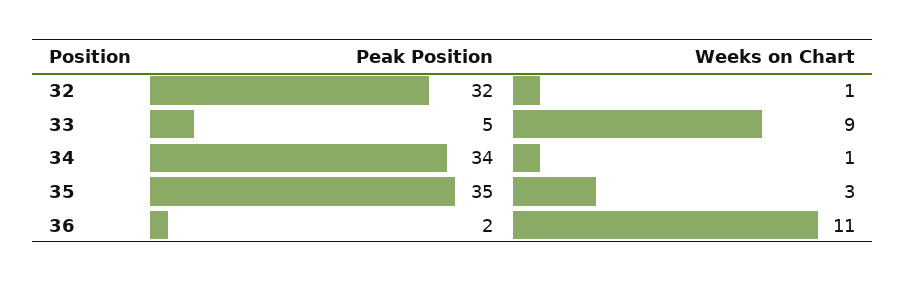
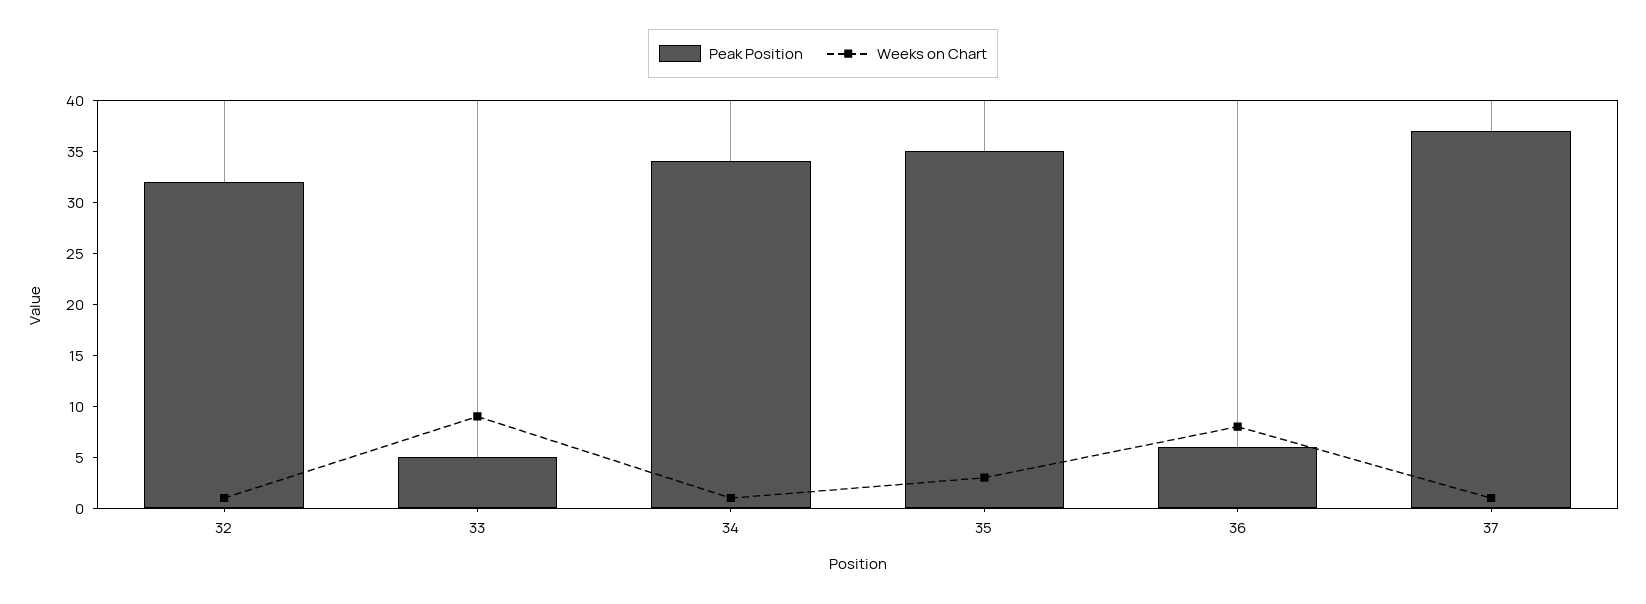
  {
    "Peak Position": {
      "32": 32,
      "33": 5,
      "34": 34,
      "35": 35,
-     "36": 2
+     "36": 6,
+     "37": 37
    },
    "Weeks on Chart": {
      "32": 1,
      "33": 9,
      "34": 1,
      "35": 3,
-     "36": 11
+     "36": 8,
+     "37": 1
    }
  }

